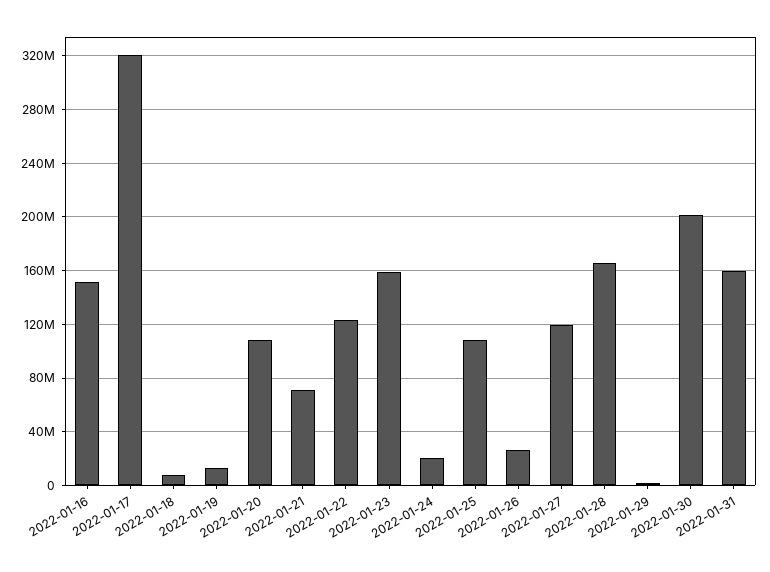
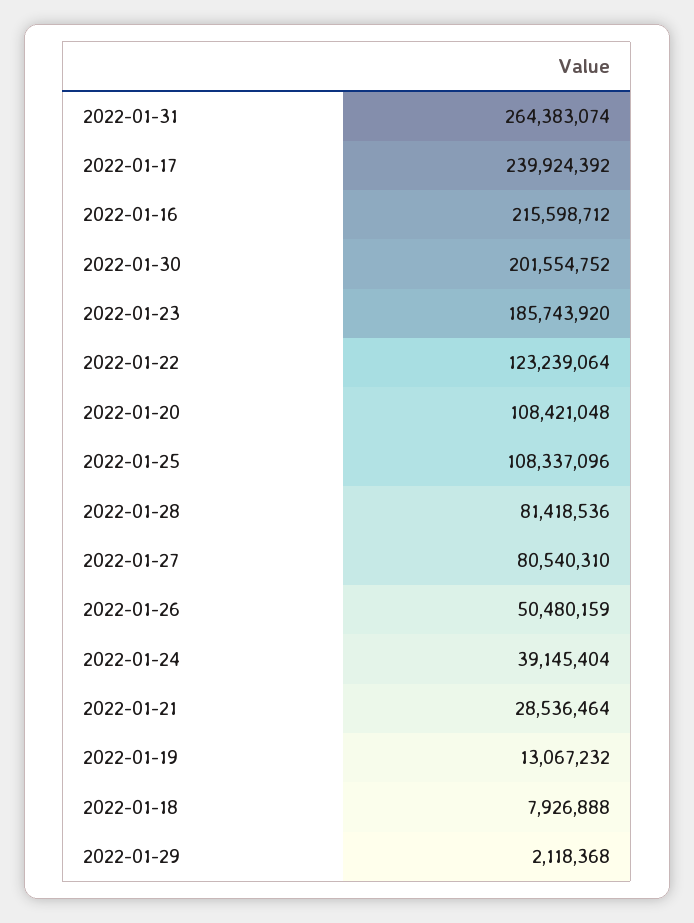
  {
-   "2022-01-16": 150000000,
+   "2022-01-16": 215598712,
-   "2022-01-17": 320000000,
+   "2022-01-17": 239924392,
    "2022-01-18": 7926888,
    "2022-01-19": 13067232,
    "2022-01-20": 108421048,
-   "2022-01-21": 70000000,
+   "2022-01-21": 28536464,
    "2022-01-22": 123239064,
-   "2022-01-23": 160000000,
+   "2022-01-23": 185743920,
-   "2022-01-24": 20000000,
+   "2022-01-24": 39145404,
    "2022-01-25": 108337096,
-   "2022-01-26": 25000000,
+   "2022-01-26": 50480159,
-   "2022-01-27": 120000000,
+   "2022-01-27": 80540310,
-   "2022-01-28": 165000000,
+   "2022-01-28": 81418536,
    "2022-01-29": 2118368,
    "2022-01-30": 201554752,
-   "2022-01-31": 160000000
+   "2022-01-31": 264383074
  }

